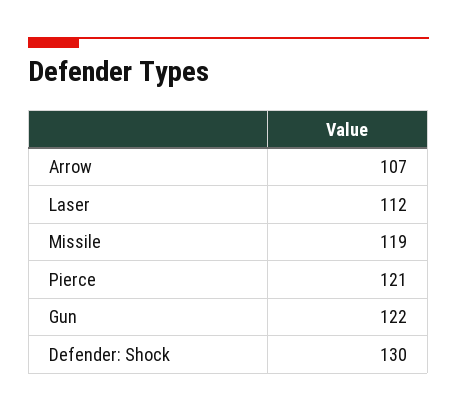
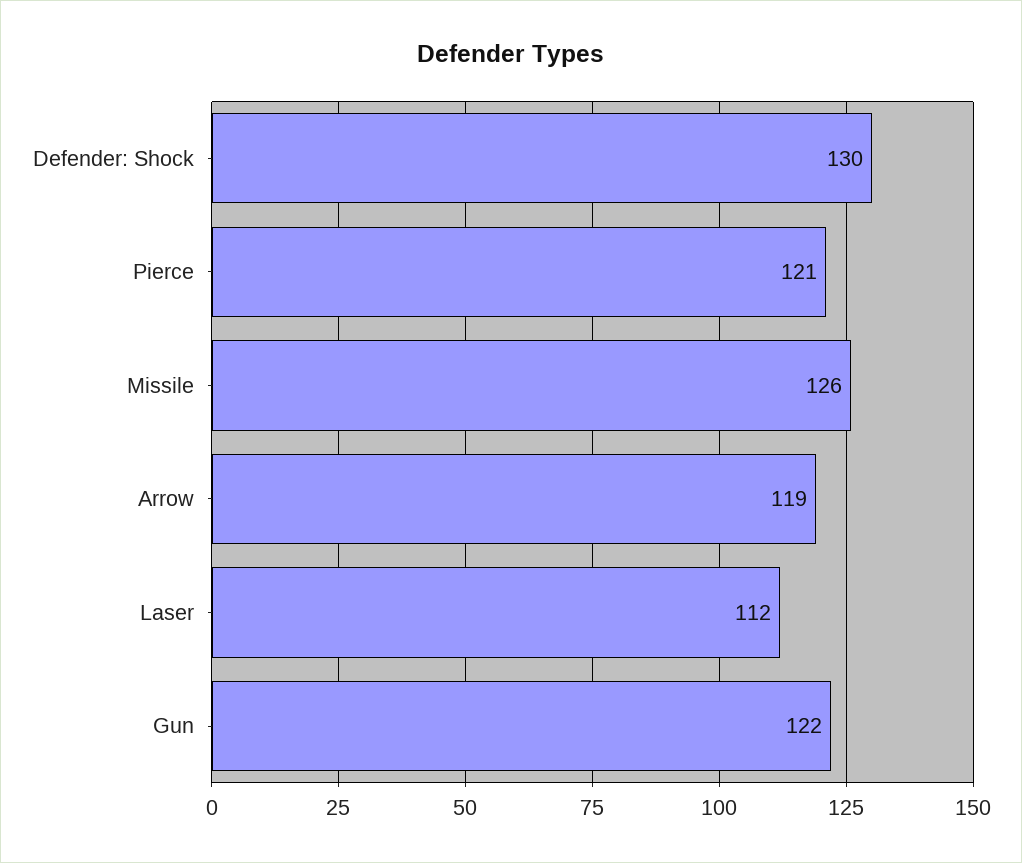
  {
-   "Arrow": 107,
+   "Arrow": 119,
    "Laser": 112,
-   "Missile": 119,
+   "Missile": 126,
    "Pierce": 121,
    "Gun": 122,
    "Defender: Shock": 130
  }

